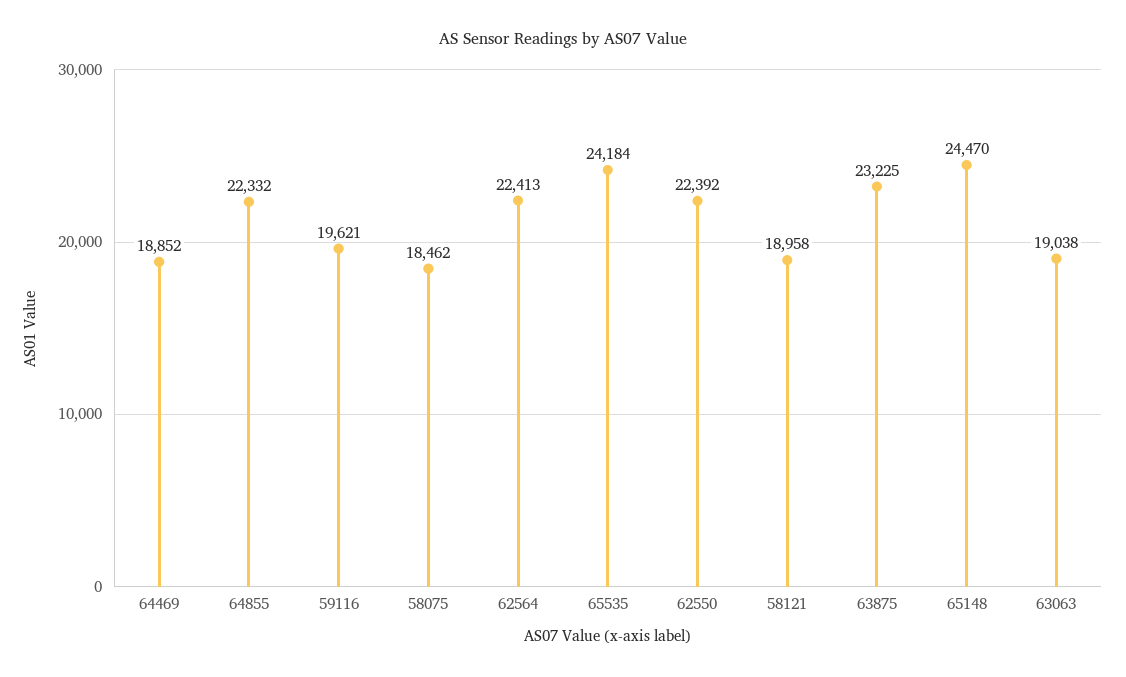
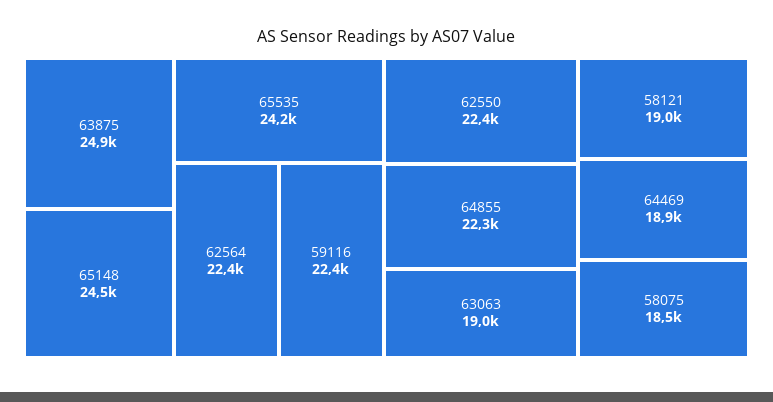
  {
    "64469": 18852,
    "64855": 22332,
-   "59116": 19621,
+   "59116": 22400,
    "58075": 18462,
    "62564": 22413,
    "65535": 24184,
    "62550": 22392,
    "58121": 18958,
-   "63875": 23225,
+   "63875": 24900,
    "65148": 24470,
    "63063": 19038
  }

